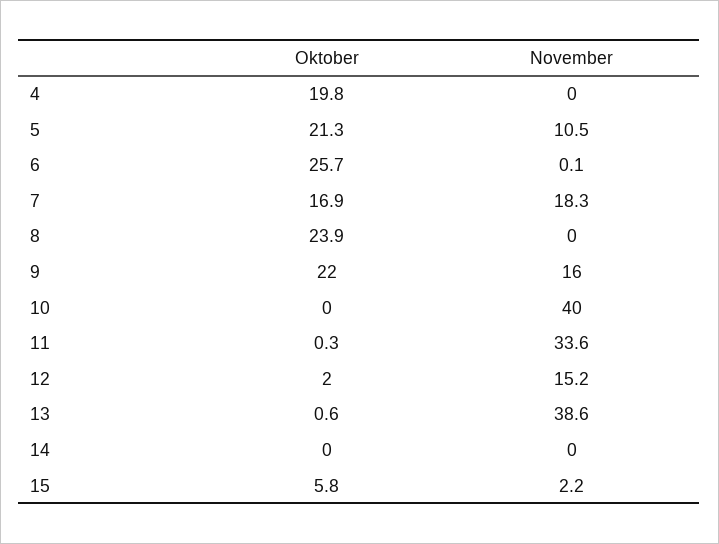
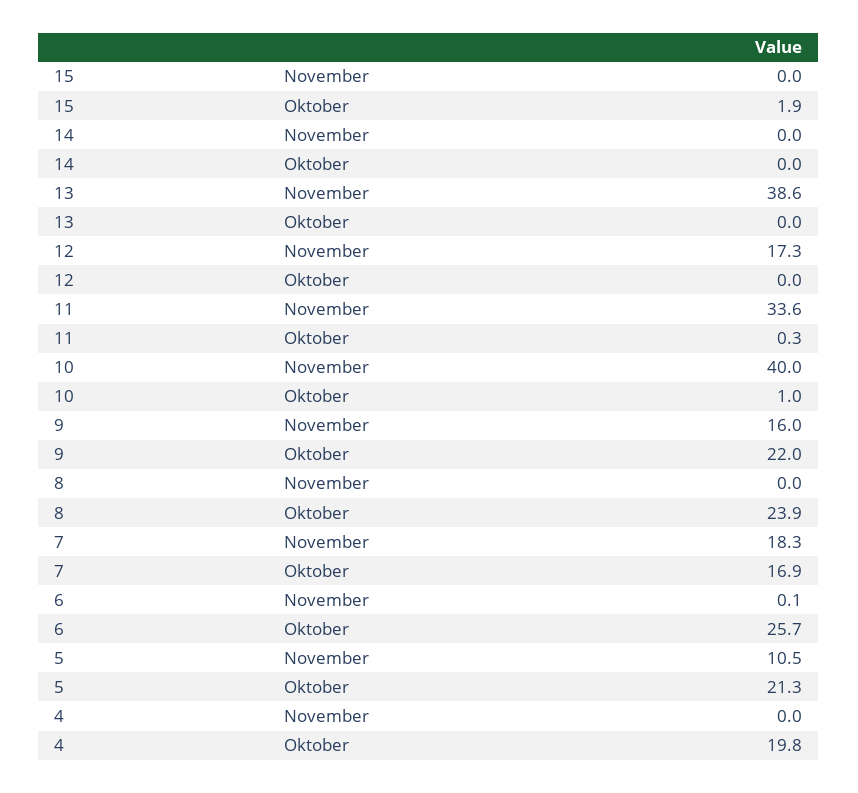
  {
    "Oktober": {
      "4": 19.8,
      "5": 21.3,
      "6": 25.7,
      "7": 16.9,
      "8": 23.9,
      "9": 22,
-     "10": 0,
+     "10": 1,
      "11": 0.3,
-     "12": 2,
+     "12": 0,
-     "13": 0.6,
+     "13": 0,
      "14": 0,
-     "15": 5.8
+     "15": 1.9
    },
    "November": {
      "4": 0,
      "5": 10.5,
      "6": 0.1,
      "7": 18.3,
      "8": 0,
      "9": 16,
      "10": 40,
      "11": 33.6,
-     "12": 15.2,
+     "12": 17.3,
      "13": 38.6,
      "14": 0,
-     "15": 2.2
+     "15": 0
    }
  }

